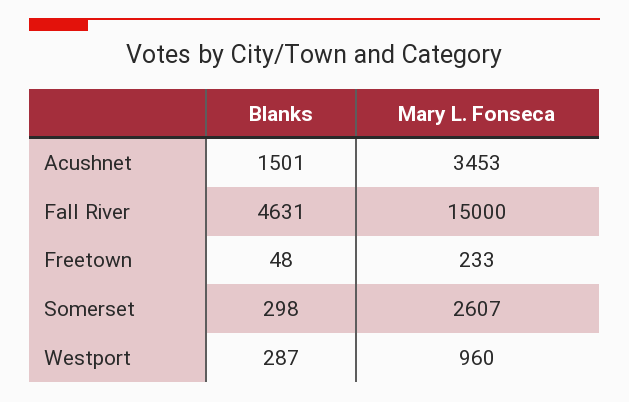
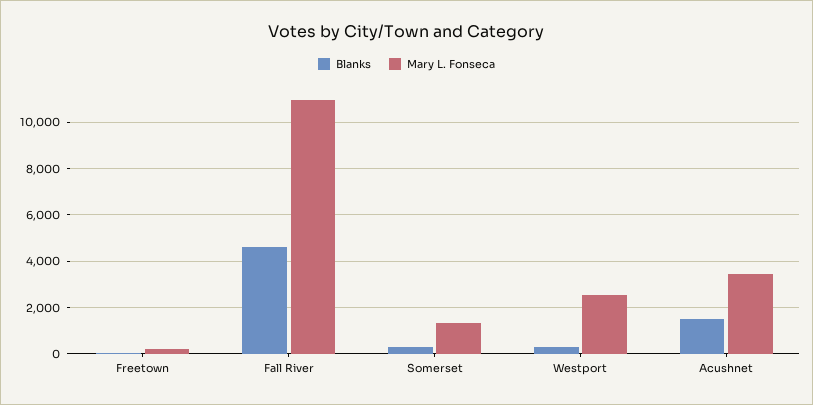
  {
    "Blanks": {
      "Acushnet": 1501,
      "Fall River": 4631,
      "Freetown": 48,
      "Somerset": 298,
      "Westport": 287
    },
    "Mary L. Fonseca": {
      "Acushnet": 3453,
-     "Fall River": 15000,
+     "Fall River": 11000,
      "Freetown": 233,
-     "Somerset": 2607,
+     "Somerset": 1500,
-     "Westport": 960
+     "Westport": 2500
    }
  }

